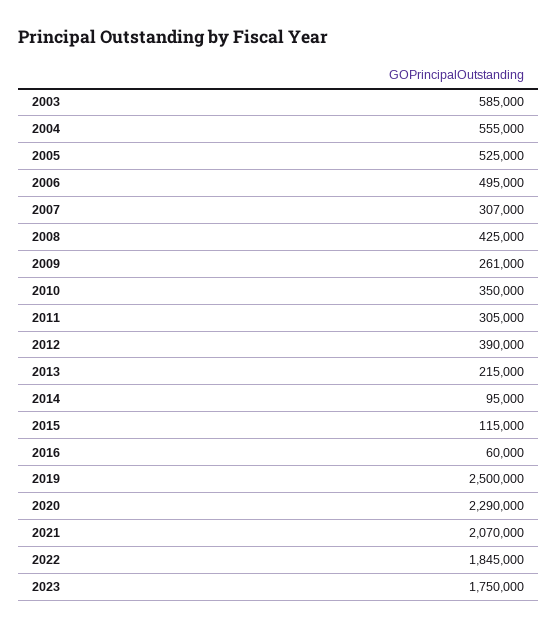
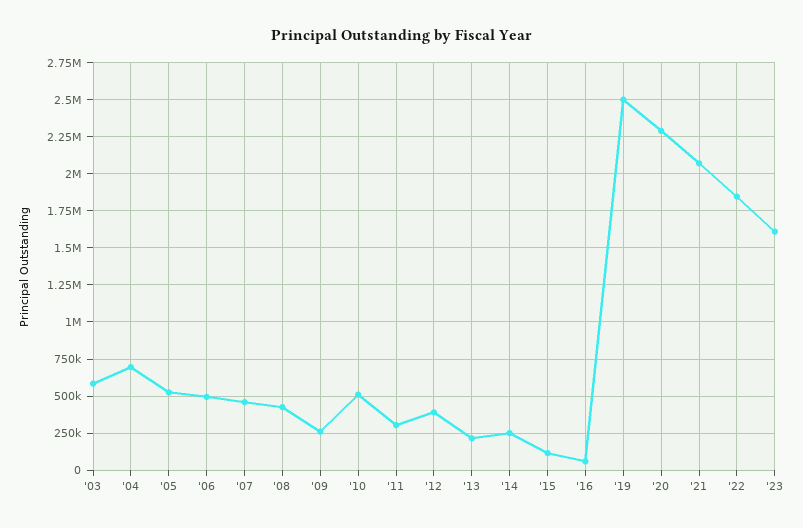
  {
    "2003": 585000,
-   "2004": 555000,
+   "2004": 700000,
    "2005": 525000,
    "2006": 495000,
-   "2007": 307000,
+   "2007": 450000,
    "2008": 425000,
    "2009": 261000,
-   "2010": 350000,
+   "2010": 500000,
    "2011": 305000,
    "2012": 390000,
    "2013": 215000,
-   "2014": 95000,
+   "2014": 250000,
    "2015": 115000,
    "2016": 60000,
    "2019": 2500000,
    "2020": 2290000,
    "2021": 2070000,
    "2022": 1845000,
-   "2023": 1750000
+   "2023": 1600000
  }

